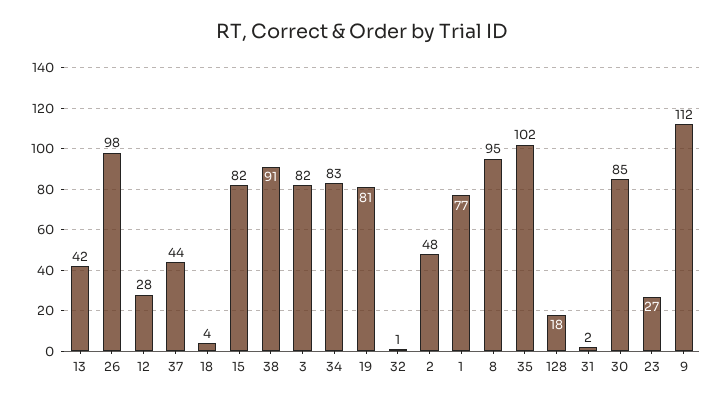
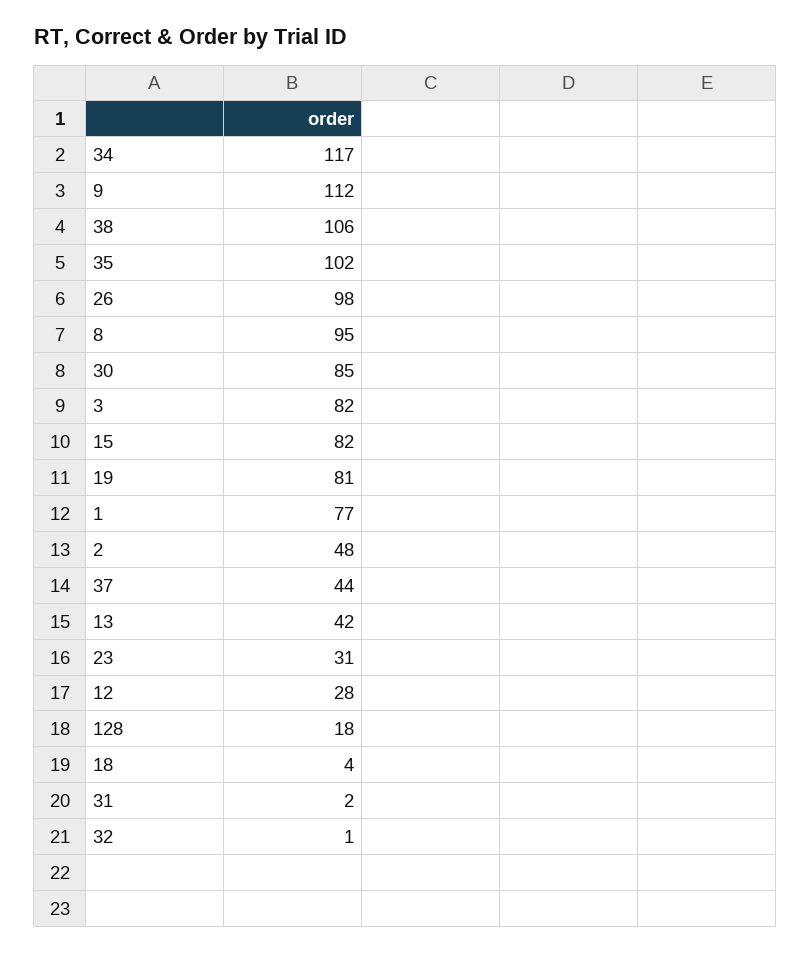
  {
    "13": 42,
    "26": 98,
    "12": 28,
    "37": 44,
    "18": 4,
    "15": 82,
-   "38": 91,
+   "38": 106,
    "3": 82,
-   "34": 83,
+   "34": 117,
    "19": 81,
    "32": 1,
    "2": 48,
    "1": 77,
    "8": 95,
    "35": 102,
    "128": 18,
    "31": 2,
    "30": 85,
-   "23": 27,
+   "23": 31,
    "9": 112
  }

